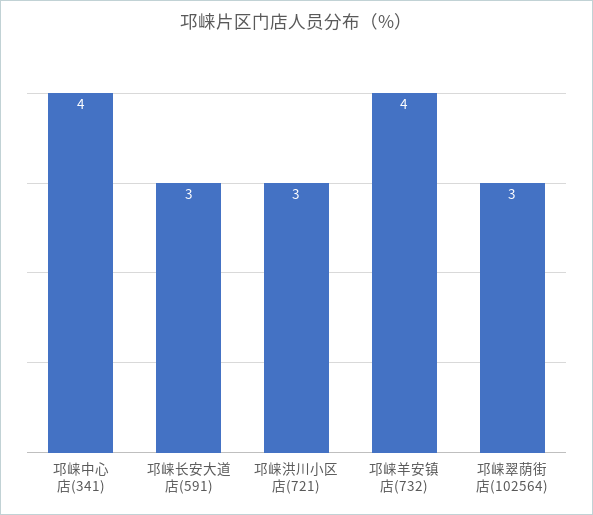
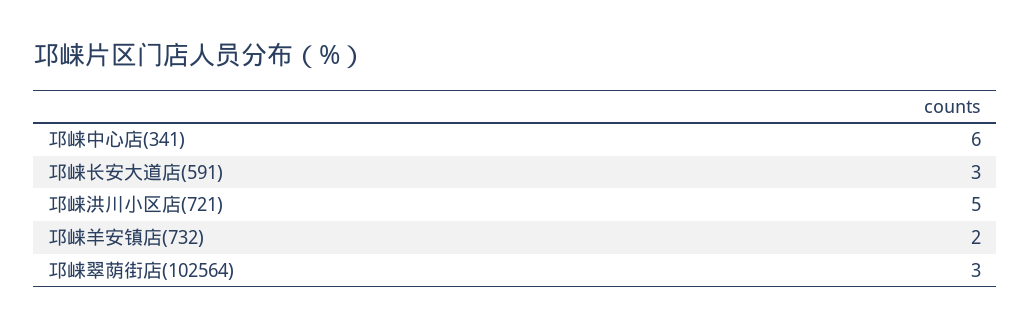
  {
-   "邛崃中心店(341)": 4,
+   "邛崃中心店(341)": 6,
    "邛崃长安大道店(591)": 3,
-   "邛崃洪川小区店(721)": 3,
+   "邛崃洪川小区店(721)": 5,
-   "邛崃羊安镇店(732)": 4,
+   "邛崃羊安镇店(732)": 2,
    "邛崃翠荫街店(102564)": 3
  }

